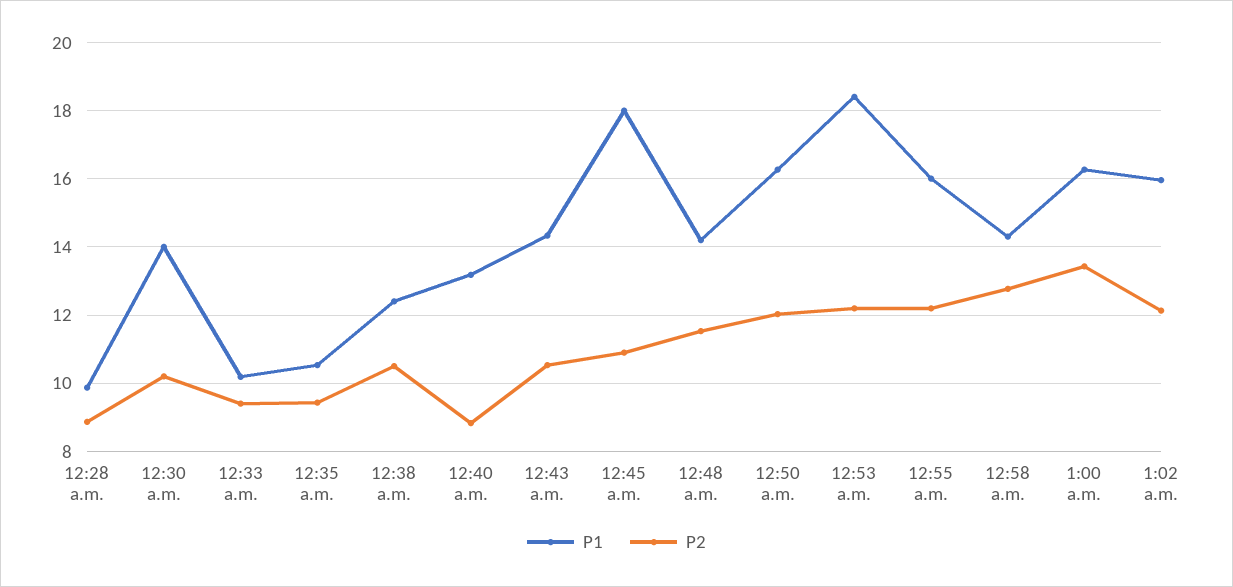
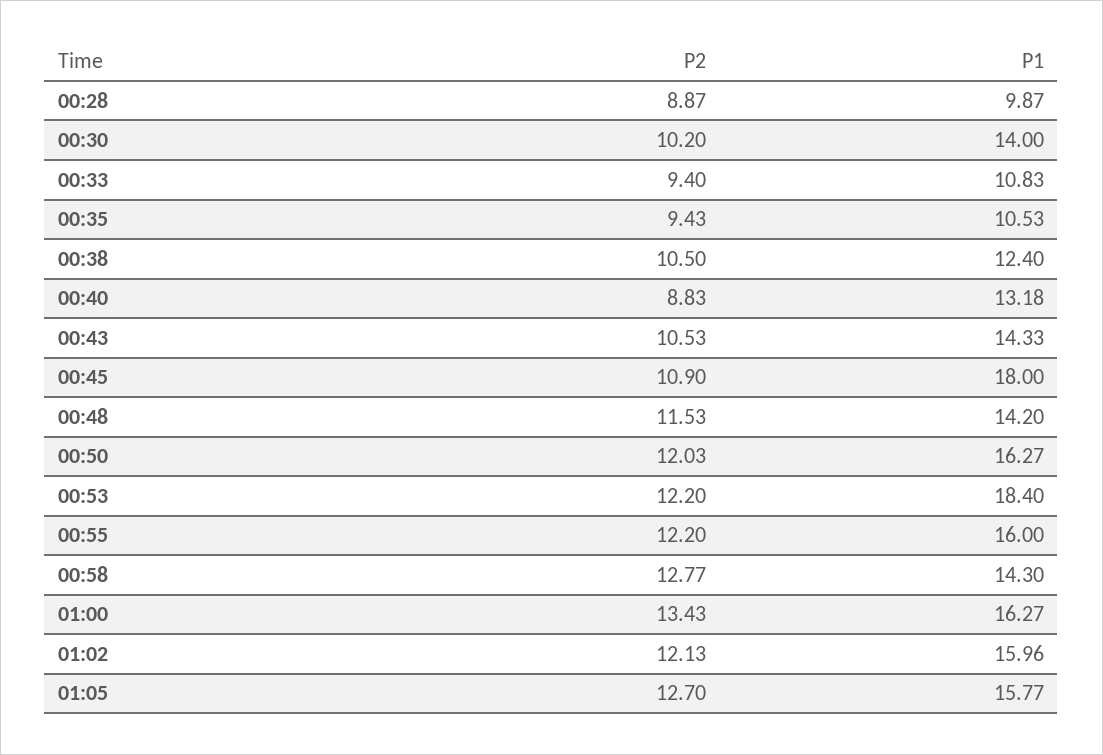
  {
    "P1": {
      "12:28 a.m.": 9.87,
      "12:30 a.m.": 14,
-     "12:33 a.m.": 10.2,
+     "12:33 a.m.": 10.83,
      "12:35 a.m.": 10.53,
      "12:38 a.m.": 12.4,
      "12:40 a.m.": 13.18,
      "12:43 a.m.": 14.33,
      "12:45 a.m.": 18,
      "12:48 a.m.": 14.2,
      "12:50 a.m.": 16.27,
      "12:53 a.m.": 18.4,
      "12:55 a.m.": 16,
      "12:58 a.m.": 14.3,
      "1:00 a.m.": 16.27,
-     "1:02 a.m.": 15.96
+     "1:02 a.m.": 15.96,
+     "01:05": 15.77
    },
    "P2": {
      "12:28 a.m.": 8.87,
      "12:30 a.m.": 10.2,
      "12:33 a.m.": 9.4,
      "12:35 a.m.": 9.43,
      "12:38 a.m.": 10.5,
      "12:40 a.m.": 8.83,
      "12:43 a.m.": 10.53,
      "12:45 a.m.": 10.9,
      "12:48 a.m.": 11.53,
      "12:50 a.m.": 12.03,
      "12:53 a.m.": 12.2,
      "12:55 a.m.": 12.2,
      "12:58 a.m.": 12.77,
      "1:00 a.m.": 13.43,
-     "1:02 a.m.": 12.13
+     "1:02 a.m.": 12.13,
+     "01:05": 12.7
    }
  }

